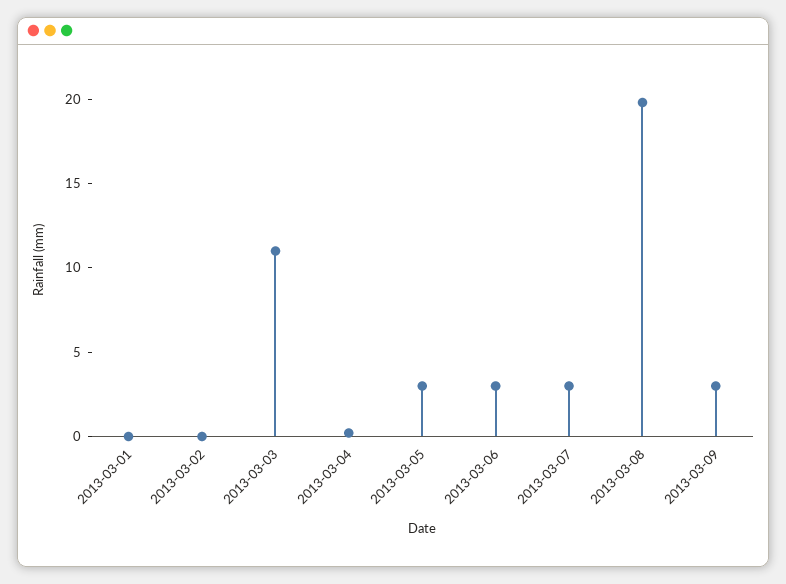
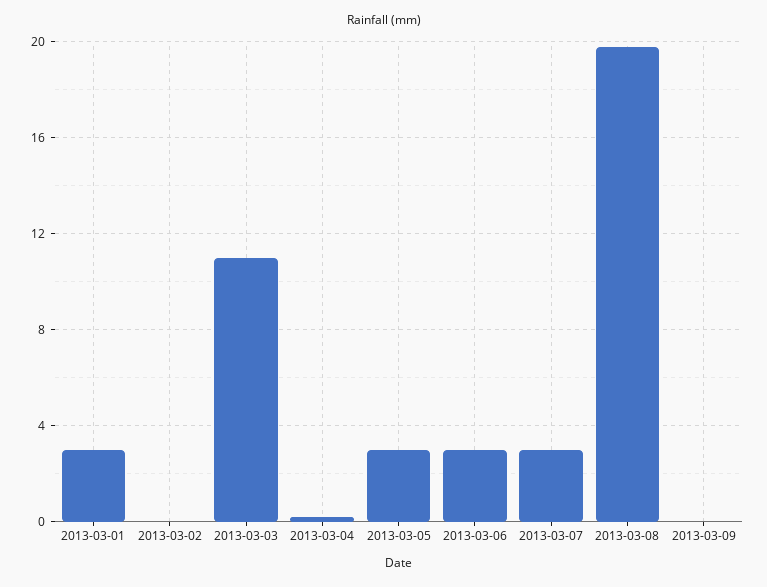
  {
-   "2013-03-01": 0,
+   "2013-03-01": 3,
    "2013-03-02": 0,
    "2013-03-03": 11,
    "2013-03-04": 0,
    "2013-03-05": 3,
    "2013-03-06": 3,
    "2013-03-07": 3,
    "2013-03-08": 20,
-   "2013-03-09": 3
+   "2013-03-09": 0
  }

